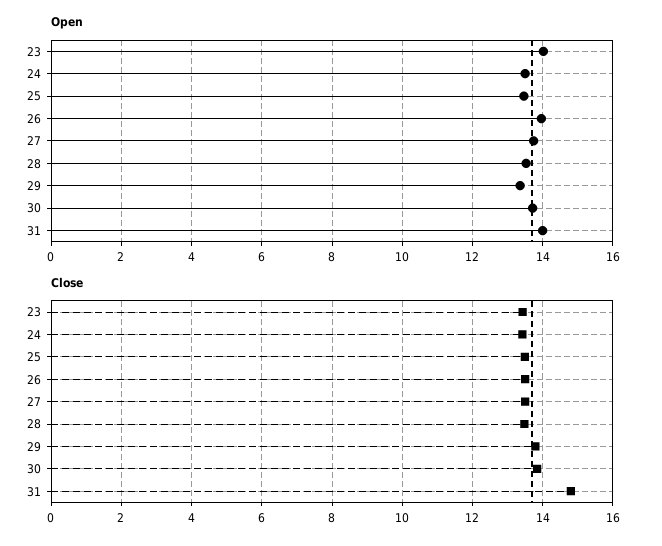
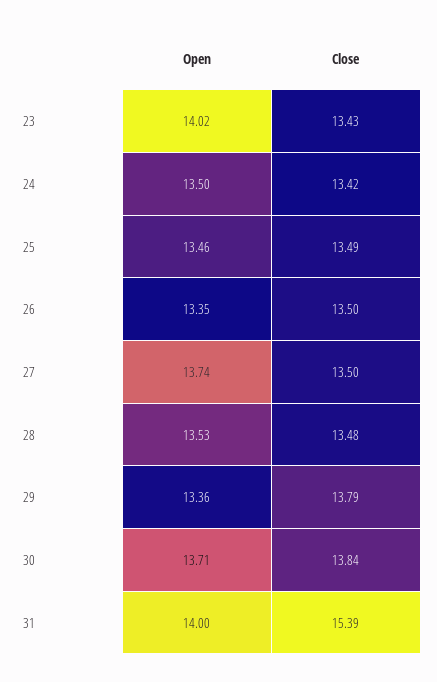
  {
    "Open": {
      "23": 14.02,
      "24": 13.5,
      "25": 13.46,
-     "26": 14,
+     "26": 13.35,
      "27": 13.74,
      "28": 13.53,
      "29": 13.36,
      "30": 13.71,
      "31": 14
    },
    "Close": {
      "23": 13.43,
      "24": 13.42,
      "25": 13.49,
      "26": 13.5,
      "27": 13.5,
      "28": 13.48,
      "29": 13.79,
      "30": 13.84,
-     "31": 14.8
+     "31": 15.39
    }
  }

